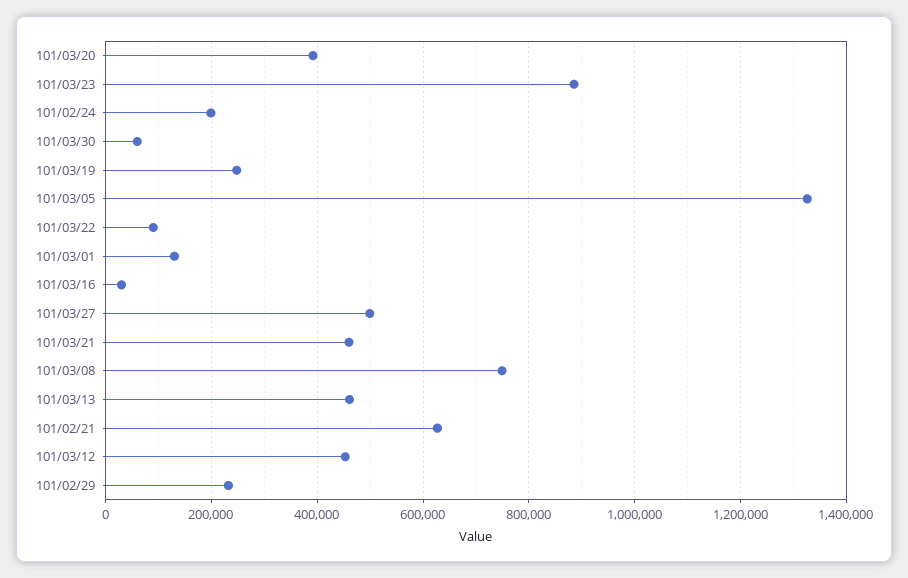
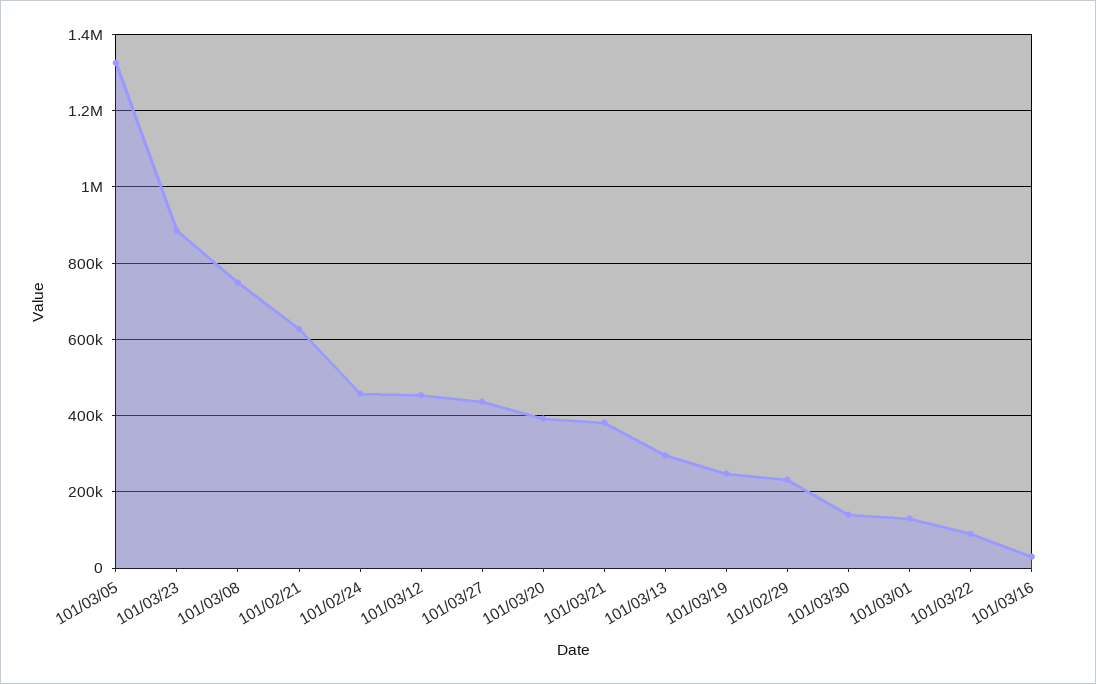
  {
    "101/03/20": 400000,
    "101/03/23": 880000,
-   "101/02/24": 200000,
+   "101/02/24": 460000,
-   "101/03/30": 60000,
+   "101/03/30": 140000,
    "101/03/19": 240000,
    "101/03/05": 1320000,
    "101/03/22": 100000,
    "101/03/01": 140000,
    "101/03/16": 40000,
-   "101/03/27": 500000,
+   "101/03/27": 440000,
-   "101/03/21": 460000,
+   "101/03/21": 380000,
    "101/03/08": 740000,
-   "101/03/13": 460000,
+   "101/03/13": 300000,
    "101/02/21": 620000,
    "101/03/12": 460000,
    "101/02/29": 240000
  }

